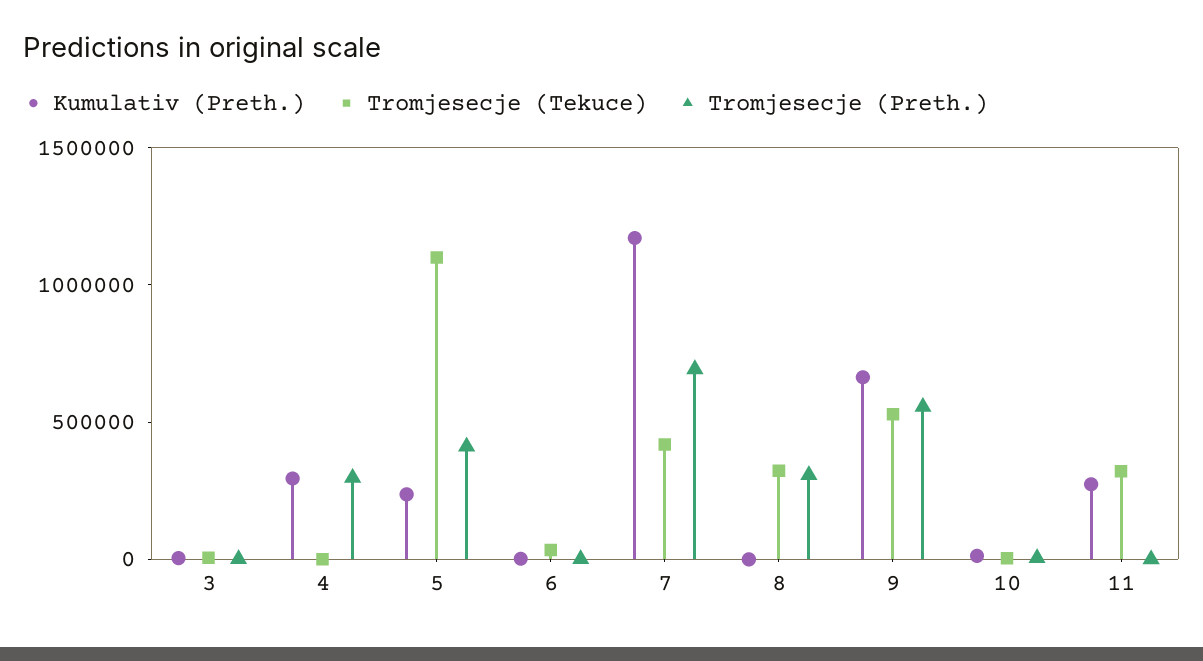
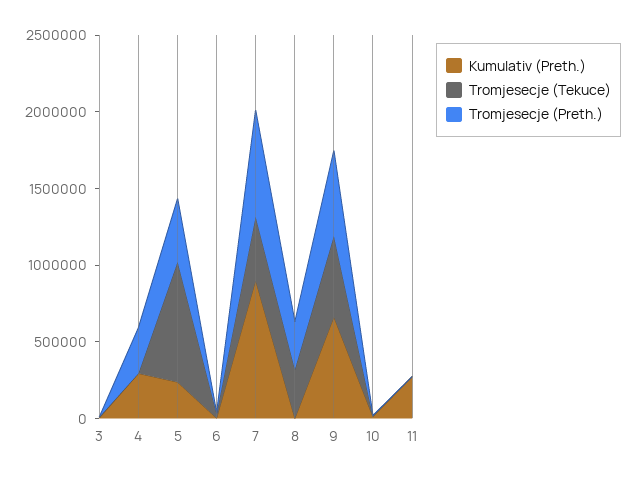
  {
    "Kumulativ (Preth.)": {
      "3": 0,
      "4": 300000,
      "5": 200000,
      "6": 0,
-     "7": 1200000,
+     "7": 900000,
      "8": 0,
      "9": 700000,
      "10": 0,
      "11": 300000
    },
    "Tromjesecje (Tekuce)": {
      "3": 0,
      "4": 0,
-     "5": 1100000,
+     "5": 800000,
      "6": 0,
      "7": 400000,
      "8": 300000,
      "9": 500000,
      "10": 0,
-     "11": 300000
+     "11": 0
    },
    "Tromjesecje (Preth.)": {
      "3": 0,
      "4": 300000,
      "5": 400000,
      "6": 0,
      "7": 700000,
      "8": 300000,
      "9": 600000,
      "10": 0,
      "11": 0
    }
  }

